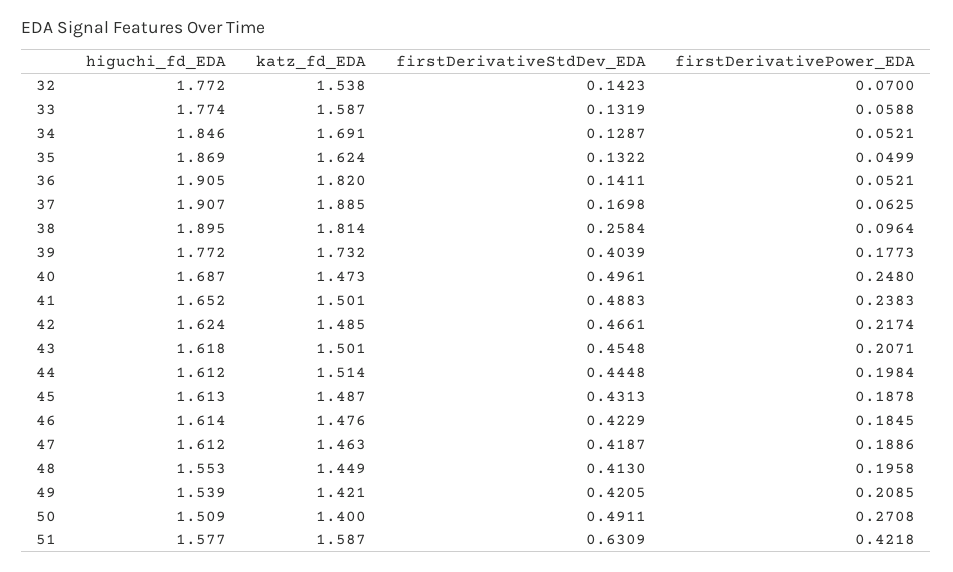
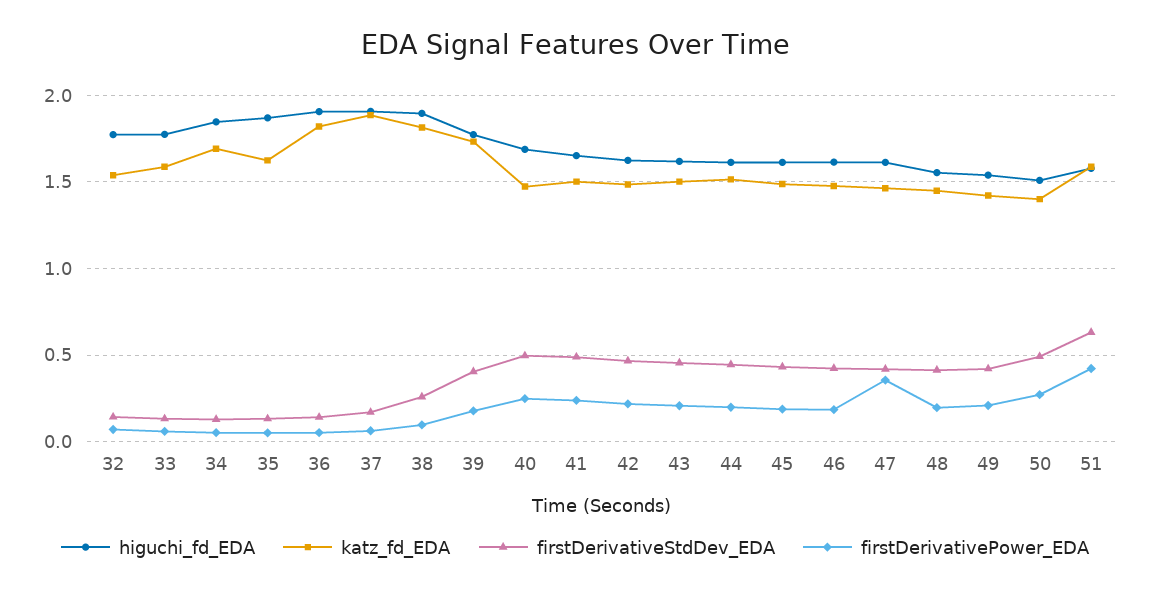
  {
    "higuchi_fd_EDA": {
      "32": 1.772,
      "33": 1.774,
      "34": 1.846,
      "35": 1.869,
      "36": 1.905,
      "37": 1.907,
      "38": 1.895,
      "39": 1.772,
      "40": 1.687,
      "41": 1.652,
      "42": 1.624,
      "43": 1.618,
      "44": 1.612,
      "45": 1.613,
      "46": 1.614,
      "47": 1.612,
      "48": 1.553,
      "49": 1.539,
      "50": 1.509,
      "51": 1.577
    },
    "katz_fd_EDA": {
      "32": 1.538,
      "33": 1.587,
      "34": 1.691,
      "35": 1.624,
      "36": 1.82,
      "37": 1.885,
      "38": 1.814,
      "39": 1.732,
      "40": 1.473,
      "41": 1.501,
      "42": 1.485,
      "43": 1.501,
      "44": 1.514,
      "45": 1.487,
      "46": 1.476,
      "47": 1.463,
      "48": 1.449,
      "49": 1.421,
      "50": 1.4,
      "51": 1.587
    },
    "firstDerivativeStdDev_EDA": {
      "32": 0.1423,
      "33": 0.1319,
      "34": 0.1287,
      "35": 0.1322,
      "36": 0.1411,
      "37": 0.1698,
      "38": 0.2584,
      "39": 0.4039,
      "40": 0.4961,
      "41": 0.4883,
      "42": 0.4661,
      "43": 0.4548,
      "44": 0.4448,
      "45": 0.4313,
      "46": 0.4229,
      "47": 0.4187,
      "48": 0.413,
      "49": 0.4205,
      "50": 0.4911,
      "51": 0.6309
    },
    "firstDerivativePower_EDA": {
      "32": 0.07,
      "33": 0.0588,
      "34": 0.0521,
      "35": 0.0499,
      "36": 0.0521,
      "37": 0.0625,
      "38": 0.0964,
      "39": 0.1773,
      "40": 0.248,
      "41": 0.2383,
      "42": 0.2174,
      "43": 0.2071,
      "44": 0.1984,
      "45": 0.1878,
      "46": 0.1845,
-     "47": 0.1886,
+     "47": 0.35,
      "48": 0.1958,
      "49": 0.2085,
      "50": 0.2708,
      "51": 0.4218
    }
  }

